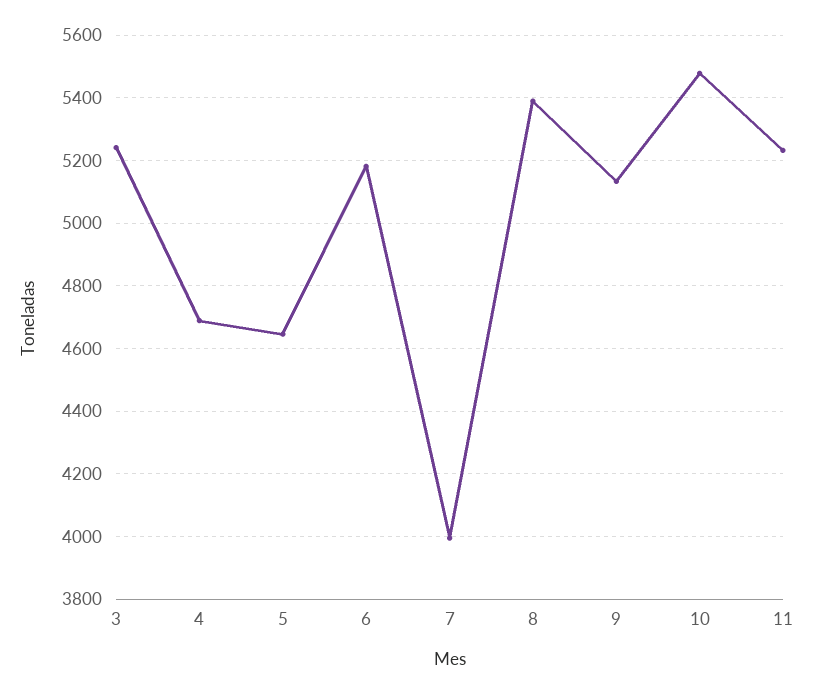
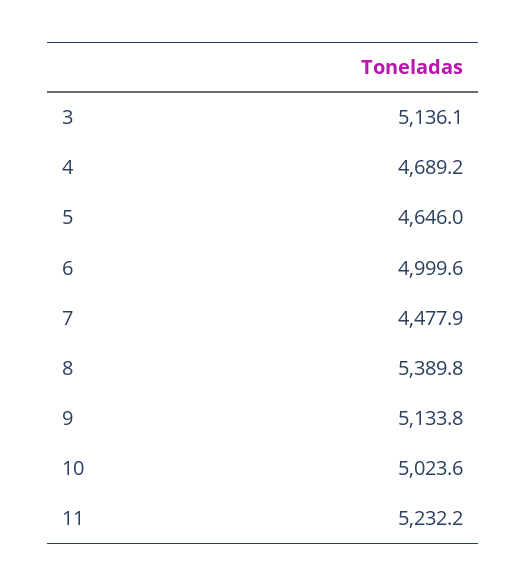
  {
-   "3": 5240,
+   "3": 5136.1,
    "4": 4689.2,
    "5": 4646,
-   "6": 5180,
+   "6": 4999.6,
-   "7": 4000,
+   "7": 4477.9,
    "8": 5389.8,
    "9": 5133.8,
-   "10": 5480,
+   "10": 5023.6,
    "11": 5232.2
  }

